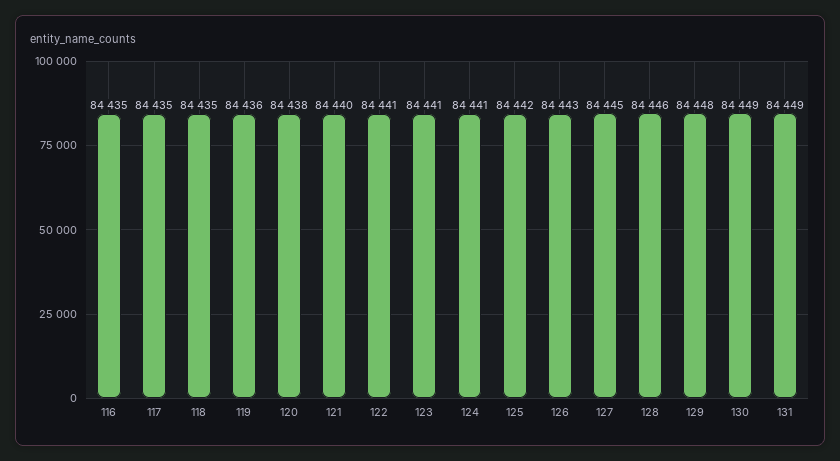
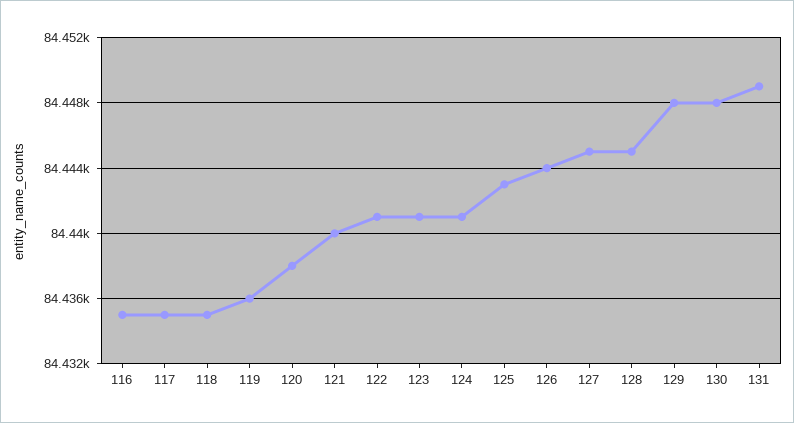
  {
    "116": 84435,
    "117": 84435,
    "118": 84435,
    "119": 84436,
    "120": 84438,
    "121": 84440,
    "122": 84441,
    "123": 84441,
    "124": 84441,
-   "125": 84442,
+   "125": 84443,
-   "126": 84443,
+   "126": 84444,
    "127": 84445,
-   "128": 84446,
+   "128": 84445,
    "129": 84448,
-   "130": 84449,
+   "130": 84448,
    "131": 84449
  }

